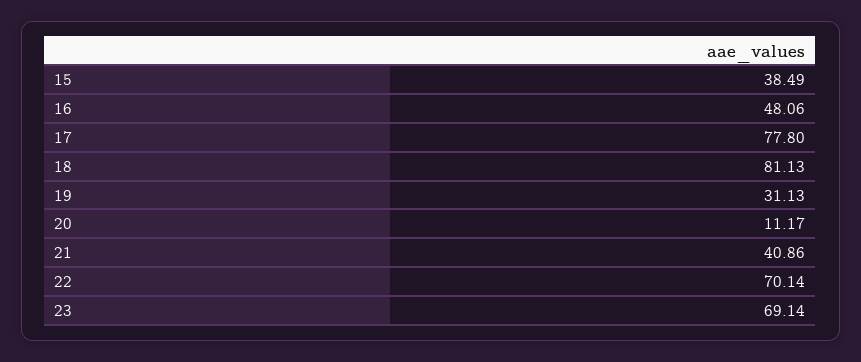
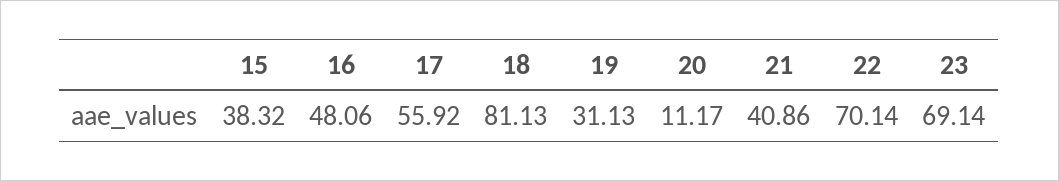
  {
-   "15": 38.49,
+   "15": 38.32,
    "16": 48.06,
-   "17": 77.8,
+   "17": 55.92,
    "18": 81.13,
    "19": 31.13,
    "20": 11.17,
    "21": 40.86,
    "22": 70.14,
    "23": 69.14
  }

